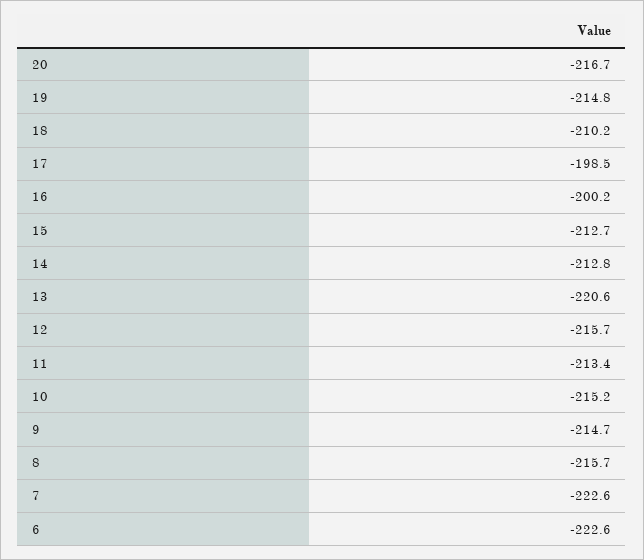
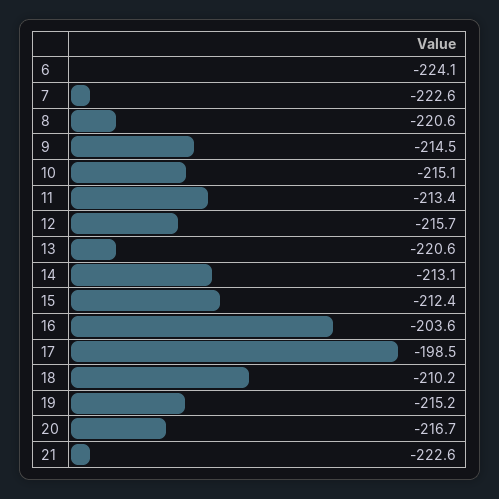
  {
    "20": -216.7,
-   "19": -214.8,
+   "19": -215.2,
    "18": -210.2,
    "17": -198.5,
-   "16": -200.2,
+   "16": -203.6,
-   "15": -212.7,
+   "15": -212.4,
-   "14": -212.8,
+   "14": -213.1,
    "13": -220.6,
    "12": -215.7,
    "11": -213.4,
-   "10": -215.2,
+   "10": -215.1,
-   "9": -214.7,
+   "9": -214.5,
-   "8": -215.7,
+   "8": -220.6,
    "7": -222.6,
-   "6": -222.6
+   "6": -224.1,
+   "21": -222.6
  }

